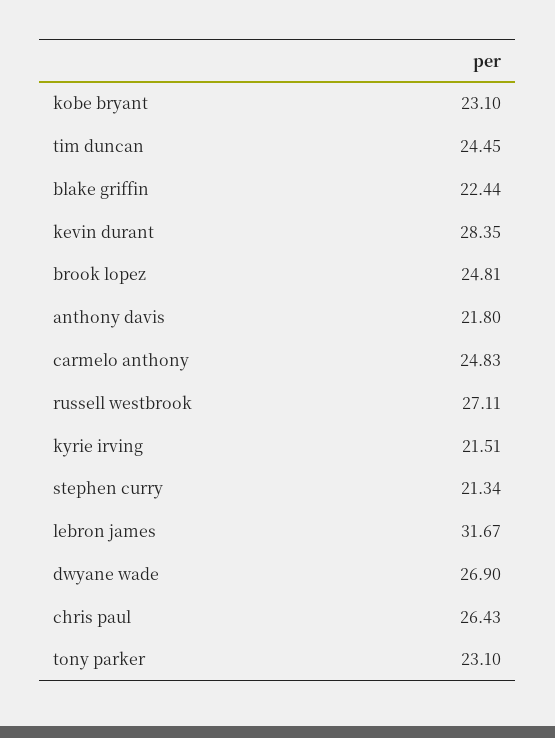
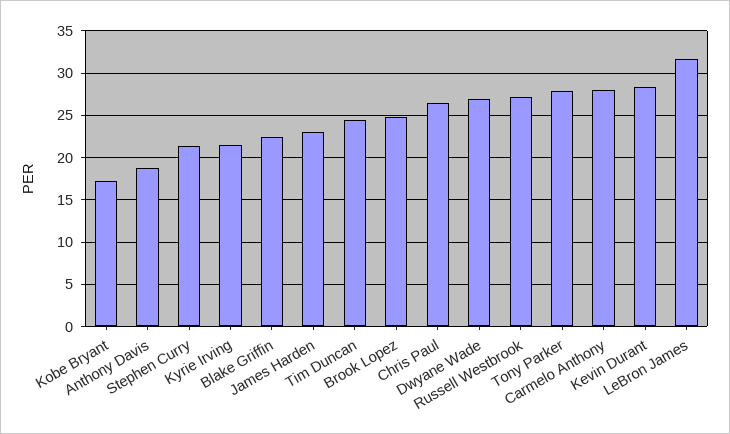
  {
-   "kobe bryant": 23.1,
+   "kobe bryant": 17,
    "tim duncan": 24.45,
    "blake griffin": 22.44,
    "kevin durant": 28.35,
    "brook lopez": 24.81,
-   "anthony davis": 21.8,
+   "anthony davis": 19,
-   "carmelo anthony": 24.83,
+   "carmelo anthony": 28,
    "russell westbrook": 27.11,
    "kyrie irving": 21.51,
    "stephen curry": 21.34,
    "lebron james": 31.67,
    "dwyane wade": 26.9,
    "chris paul": 26.43,
-   "tony parker": 23.1
+   "tony parker": 28,
+   "James Harden": 23
  }

